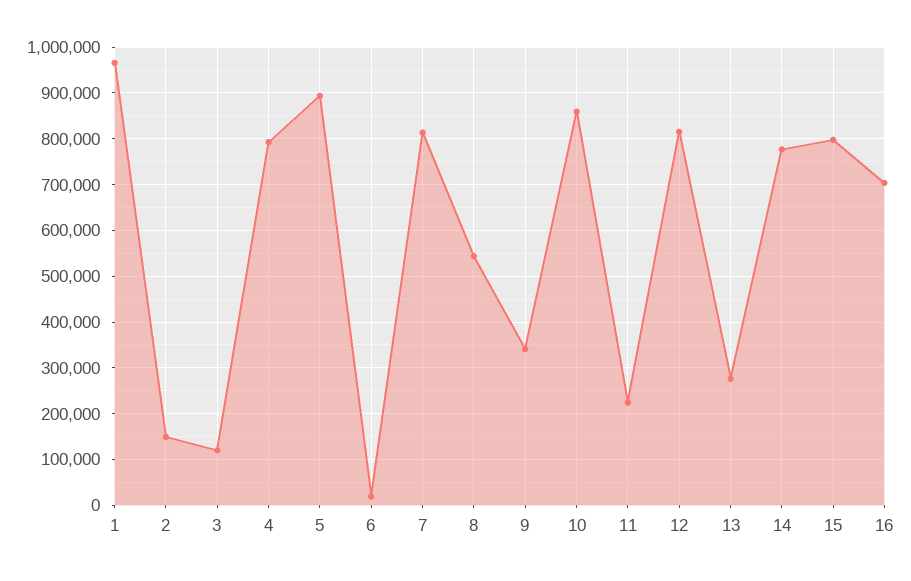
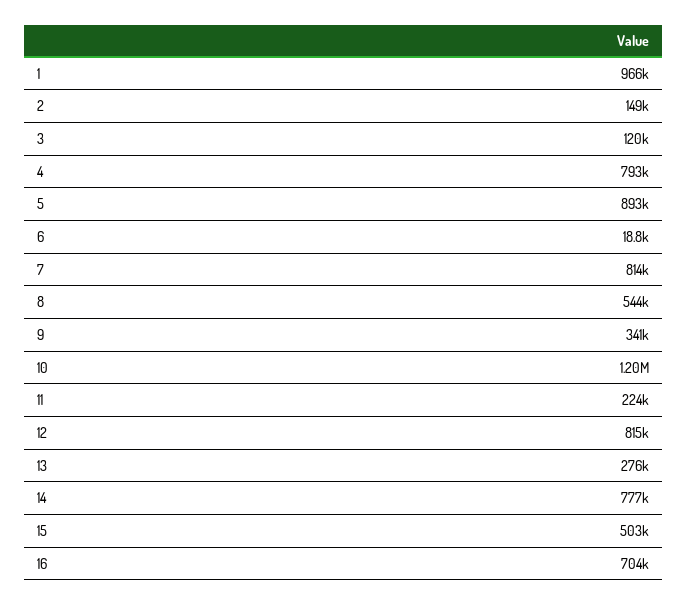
  {
    "1": 966000,
    "2": 149000,
    "3": 120000,
    "4": 793000,
    "5": 893000,
    "6": 18800,
    "7": 814000,
    "8": 544000,
    "9": 341000,
-   "10": 860000,
+   "10": 1200000,
    "11": 224000,
    "12": 815000,
    "13": 276000,
    "14": 777000,
-   "15": 800000,
+   "15": 503000,
    "16": 704000
  }

